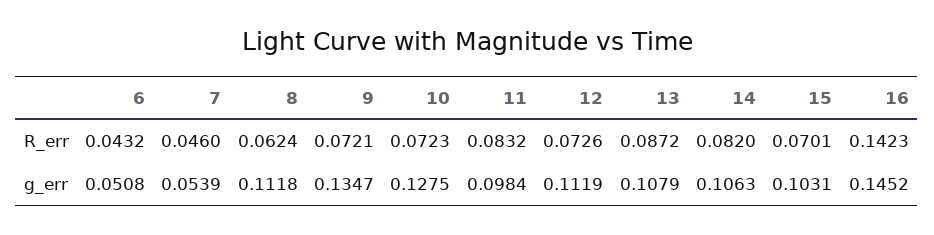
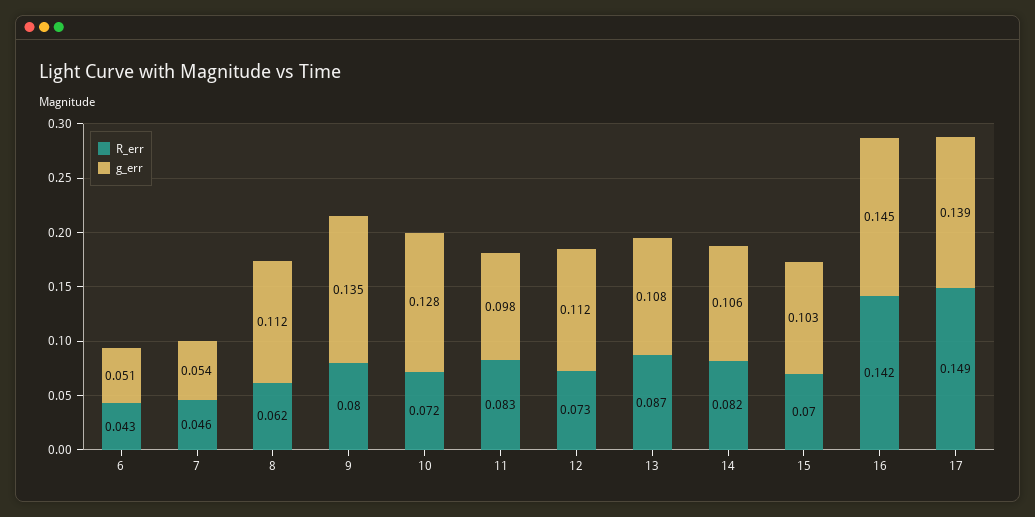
  {
    "R_err": {
      "6": 0.0432,
      "7": 0.046,
      "8": 0.0624,
-     "9": 0.0721,
+     "9": 0.08,
      "10": 0.0723,
      "11": 0.0832,
      "12": 0.0726,
      "13": 0.0872,
      "14": 0.082,
      "15": 0.0701,
-     "16": 0.1423
+     "16": 0.1423,
+     "17": 0.149
    },
    "g_err": {
      "6": 0.0508,
      "7": 0.0539,
      "8": 0.1118,
      "9": 0.1347,
      "10": 0.1275,
      "11": 0.0984,
      "12": 0.1119,
      "13": 0.1079,
      "14": 0.1063,
      "15": 0.1031,
-     "16": 0.1452
+     "16": 0.1452,
+     "17": 0.139
    }
  }

